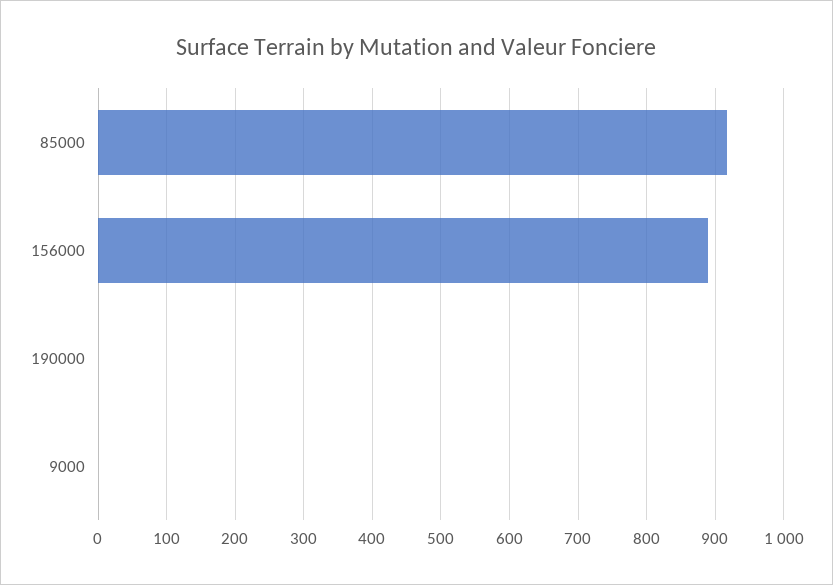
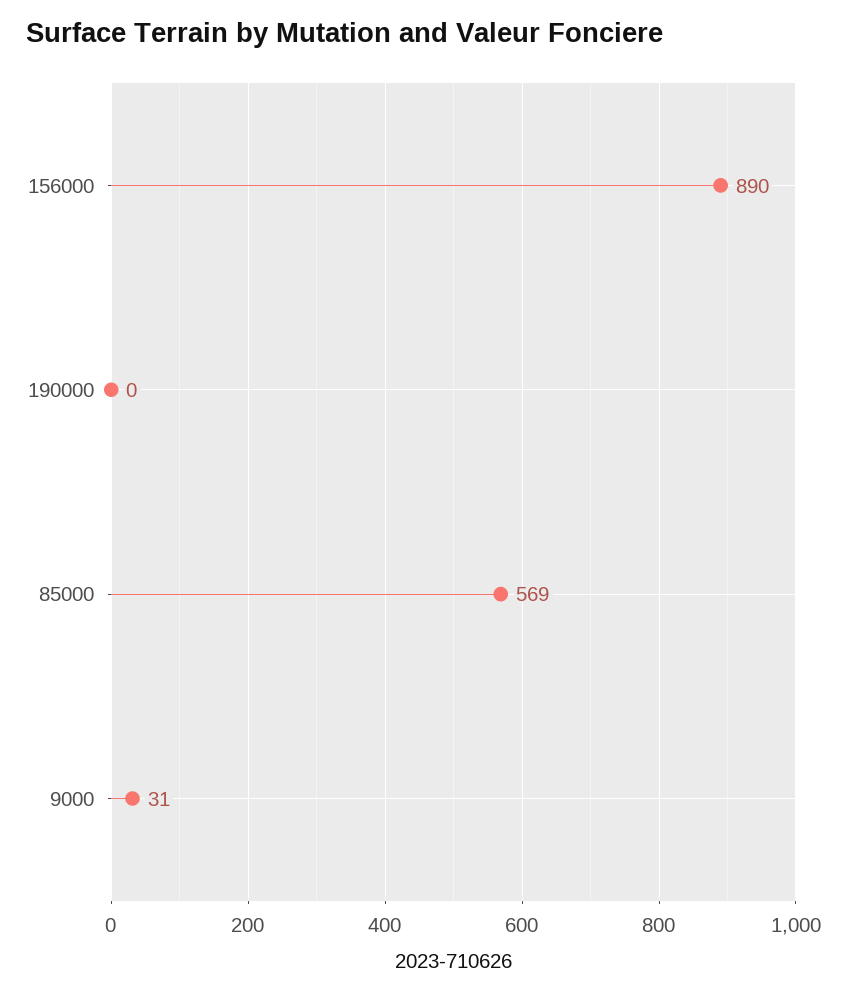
  {
-   "85000": 920,
+   "85000": 569,
    "156000": 890,
    "190000": 0,
-   "9000": 0
+   "9000": 31
  }

